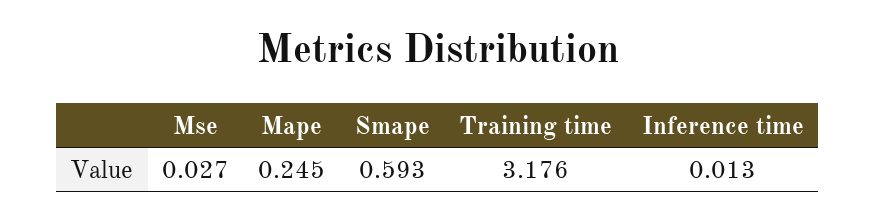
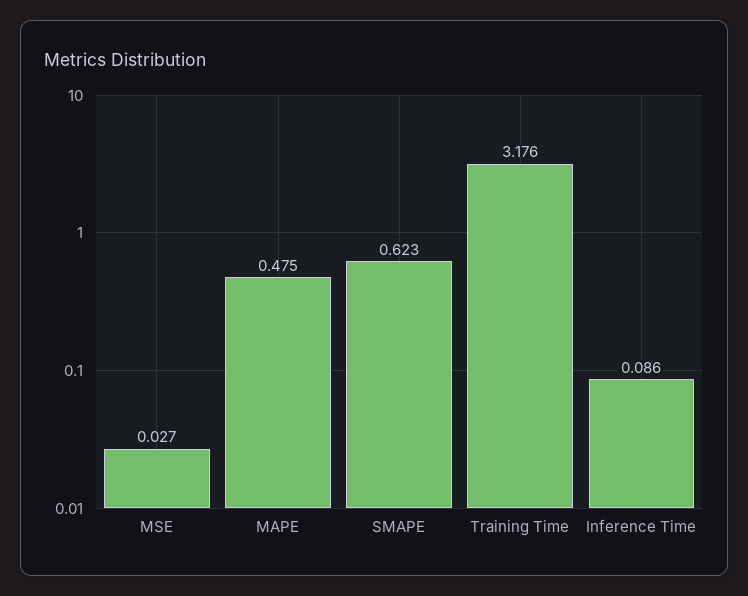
  {
    "Mse": 0.027,
-   "Mape": 0.245,
+   "Mape": 0.475,
-   "Smape": 0.593,
+   "Smape": 0.623,
    "Training time": 3.176,
-   "Inference time": 0.013
+   "Inference time": 0.086
  }

